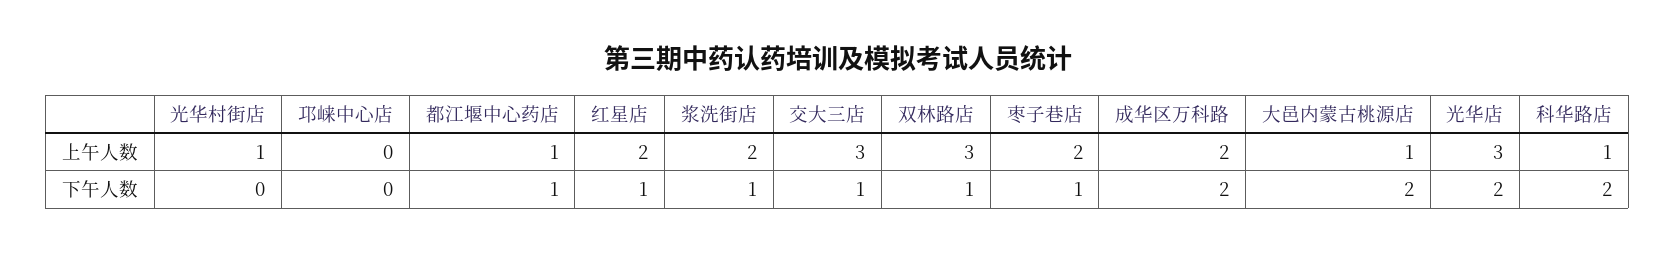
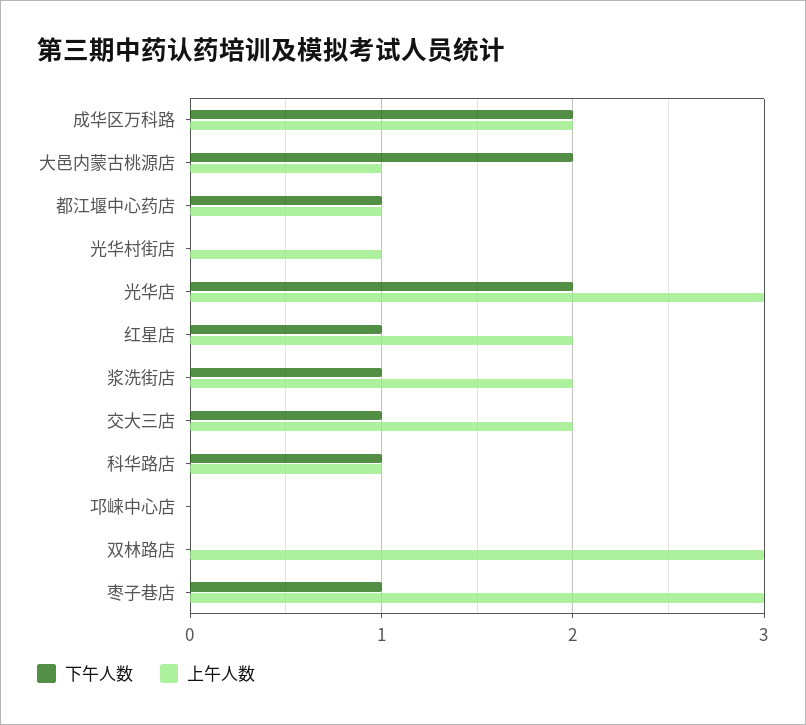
  {
    "上午人数": {
      "光华村街店": 1,
      "邛崃中心店": 0,
      "都江堰中心药店": 1,
      "红星店": 2,
      "浆洗街店": 2,
-     "交大三店": 3,
+     "交大三店": 2,
      "双林路店": 3,
-     "枣子巷店": 2,
+     "枣子巷店": 3,
      "成华区万科路": 2,
      "大邑内蒙古桃源店": 1,
      "光华店": 3,
      "科华路店": 1
    },
    "下午人数": {
      "光华村街店": 0,
      "邛崃中心店": 0,
      "都江堰中心药店": 1,
      "红星店": 1,
      "浆洗街店": 1,
      "交大三店": 1,
-     "双林路店": 1,
+     "双林路店": 0,
      "枣子巷店": 1,
      "成华区万科路": 2,
      "大邑内蒙古桃源店": 2,
      "光华店": 2,
-     "科华路店": 2
+     "科华路店": 1
    }
  }

